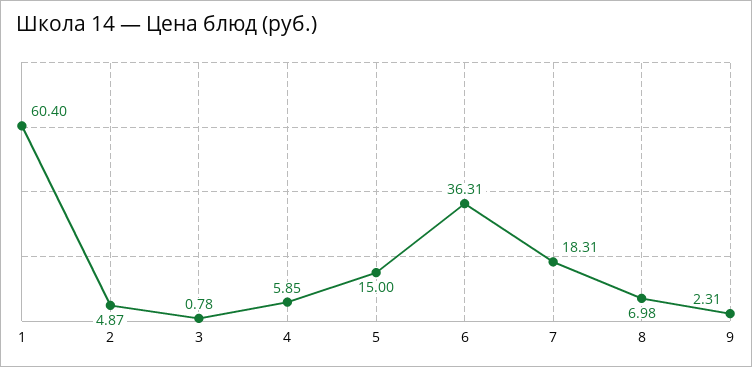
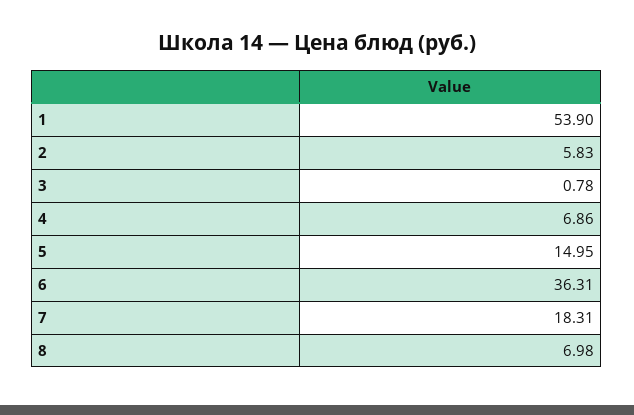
  {
-   "1": 60.4,
+   "1": 53.9,
-   "2": 4.87,
+   "2": 5.83,
    "3": 0.78,
-   "4": 5.85,
+   "4": 6.86,
-   "5": 15,
+   "5": 14.95,
    "6": 36.31,
    "7": 18.31,
-   "8": 6.98,
+   "8": 6.98
-   "9": 2.31
  }

